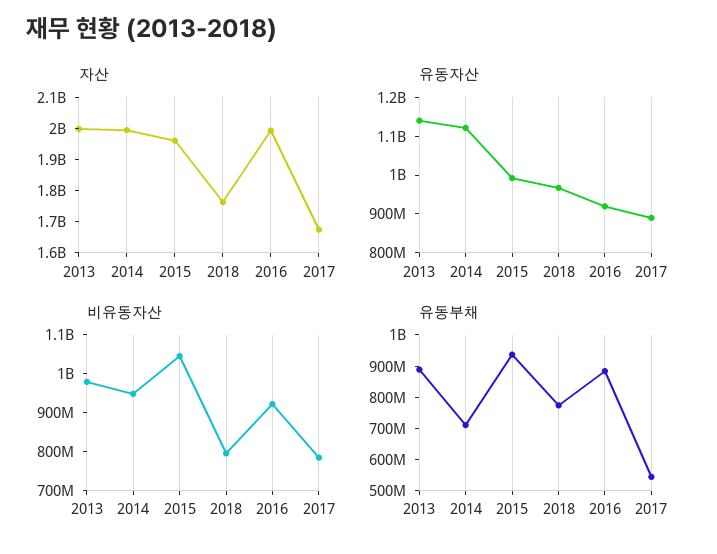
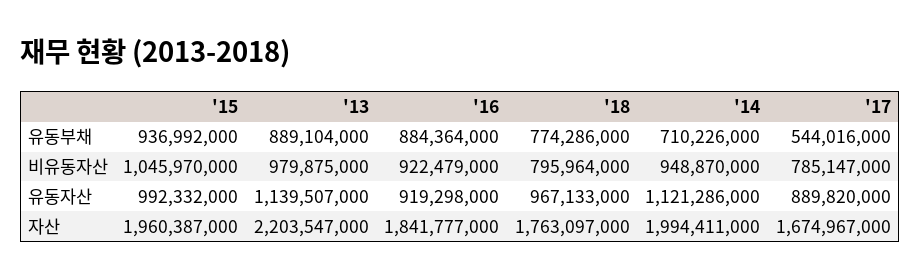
  {
    "자산": {
-     "2013": 2000000000,
+     "2013": 2203547000,
      "2014": 1994411000,
      "2015": 1960387000,
      "2018": 1763097000,
-     "2016": 2000000000,
+     "2016": 1841777000,
      "2017": 1674967000
    },
    "유동자산": {
      "2013": 1139507000,
      "2014": 1121286000,
      "2015": 992332000,
      "2018": 967133000,
      "2016": 919298000,
      "2017": 889820000
    },
    "비유동자산": {
      "2013": 979875000,
      "2014": 948870000,
      "2015": 1045970000,
      "2018": 795964000,
      "2016": 922479000,
      "2017": 785147000
    },
    "유동부채": {
      "2013": 889104000,
      "2014": 710226000,
      "2015": 936992000,
      "2018": 774286000,
      "2016": 884364000,
      "2017": 544016000
    }
  }

